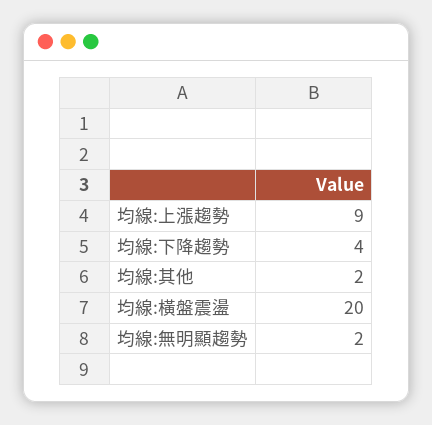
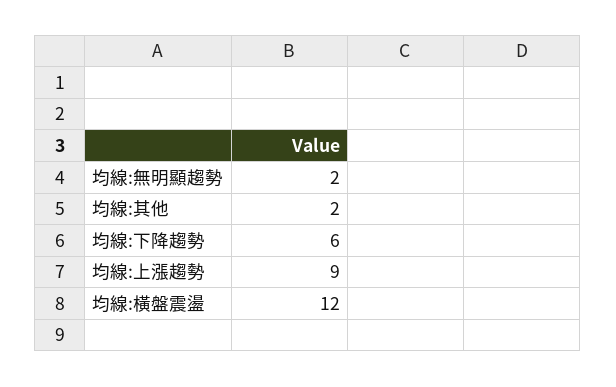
  {
    "均線:上漲趨勢": 9,
-   "均線:下降趨勢": 4,
+   "均線:下降趨勢": 6,
    "均線:其他": 2,
-   "均線:橫盤震盪": 20,
+   "均線:橫盤震盪": 12,
    "均線:無明顯趨勢": 2
  }

